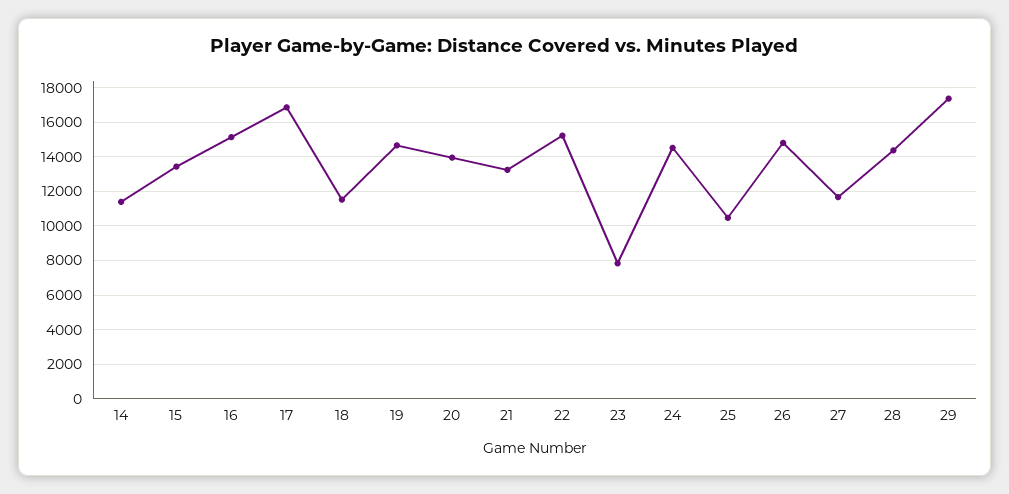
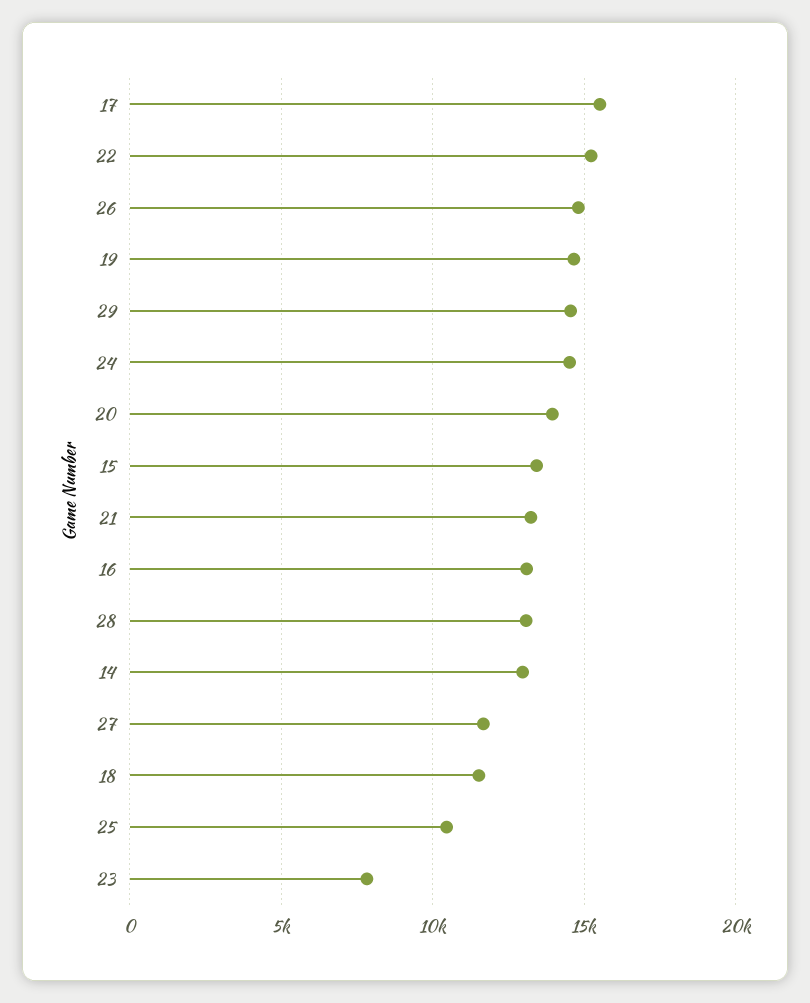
  {
-   "14": 11500,
+   "14": 13000,
    "15": 13500,
-   "16": 15000,
+   "16": 13000,
-   "17": 17000,
+   "17": 15500,
    "18": 11500,
    "19": 14500,
    "20": 14000,
    "21": 13000,
    "22": 15000,
    "23": 8000,
    "24": 14500,
    "25": 10500,
    "26": 15000,
    "27": 11500,
-   "28": 14500,
+   "28": 13000,
-   "29": 17500
+   "29": 14500
  }

